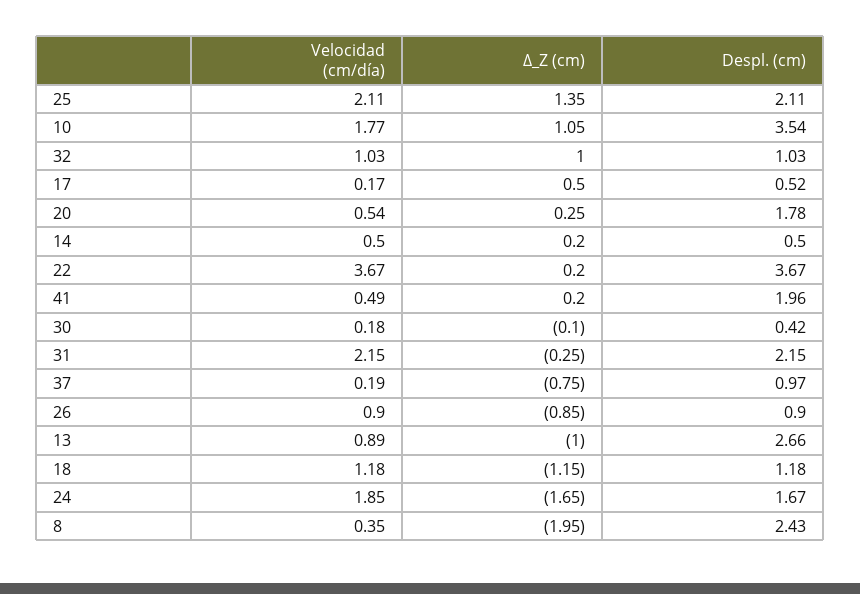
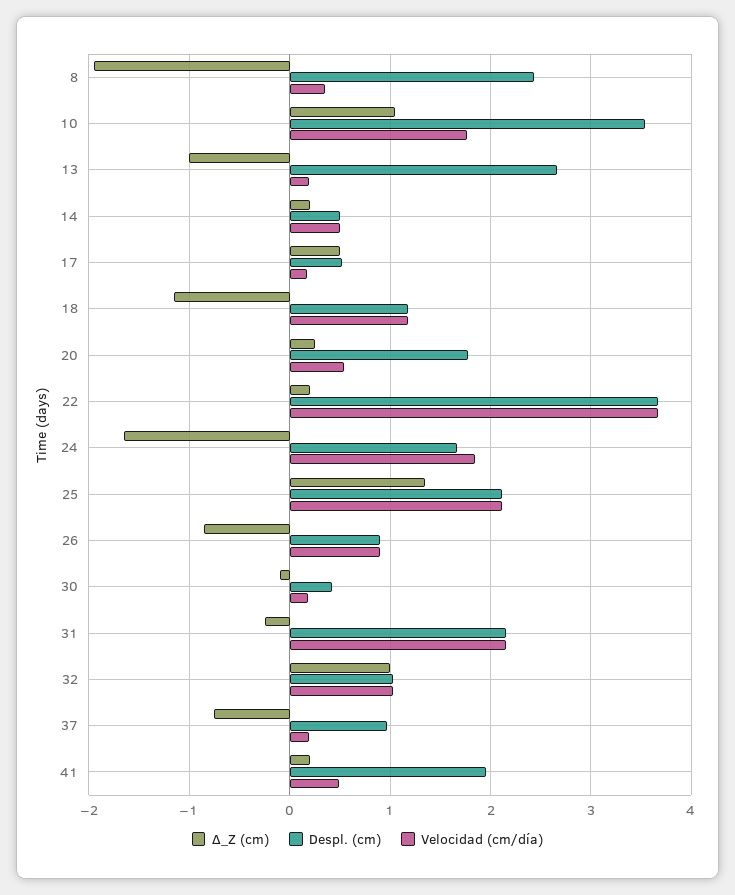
  {
    "Velocidad (cm/día)": {
      "25": 2.11,
      "10": 1.77,
      "32": 1.03,
      "17": 0.17,
      "20": 0.54,
      "14": 0.5,
      "22": 3.67,
      "41": 0.49,
      "30": 0.18,
      "31": 2.15,
      "37": 0.19,
      "26": 0.9,
-     "13": 0.89,
+     "13": 0.2,
      "18": 1.18,
      "24": 1.85,
      "8": 0.35
    },
    "Δ_Z (cm)": {
      "25": 1.35,
      "10": 1.05,
      "32": 1,
      "17": 0.5,
      "20": 0.25,
      "14": 0.2,
      "22": 0.2,
      "41": 0.2,
      "30": -0.1,
      "31": -0.25,
      "37": -0.75,
      "26": -0.85,
      "13": -1,
      "18": -1.15,
      "24": -1.65,
      "8": -1.95
    },
    "Despl. (cm)": {
      "25": 2.11,
      "10": 3.54,
      "32": 1.03,
      "17": 0.52,
      "20": 1.78,
      "14": 0.5,
      "22": 3.67,
      "41": 1.96,
      "30": 0.42,
      "31": 2.15,
      "37": 0.97,
      "26": 0.9,
      "13": 2.66,
      "18": 1.18,
      "24": 1.67,
      "8": 2.43
    }
  }

